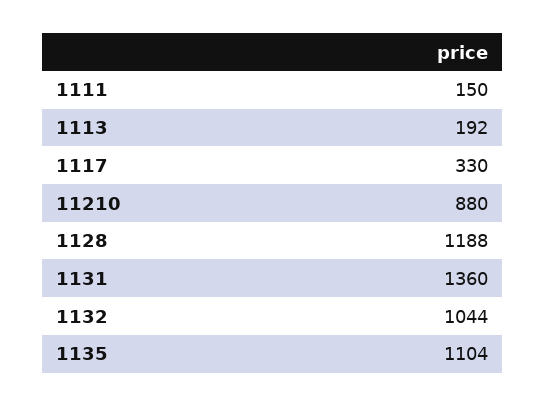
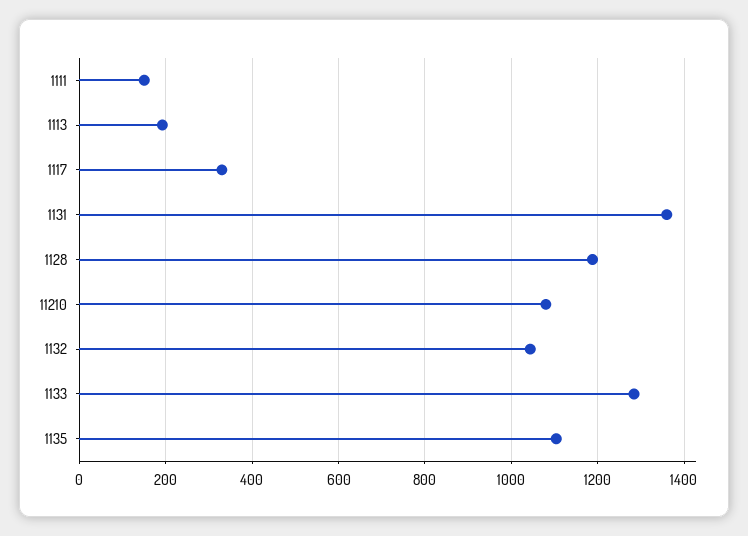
  {
    "1111": 150,
    "1113": 192,
    "1117": 330,
-   "11210": 880,
+   "11210": 1080,
    "1128": 1188,
    "1131": 1360,
    "1132": 1044,
-   "1135": 1104
+   "1135": 1104,
+   "1133": 1280
  }

